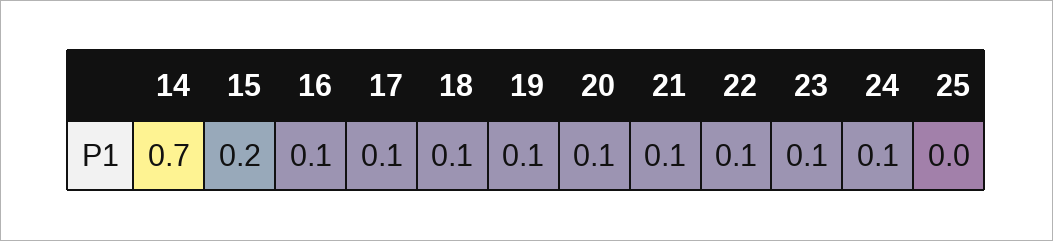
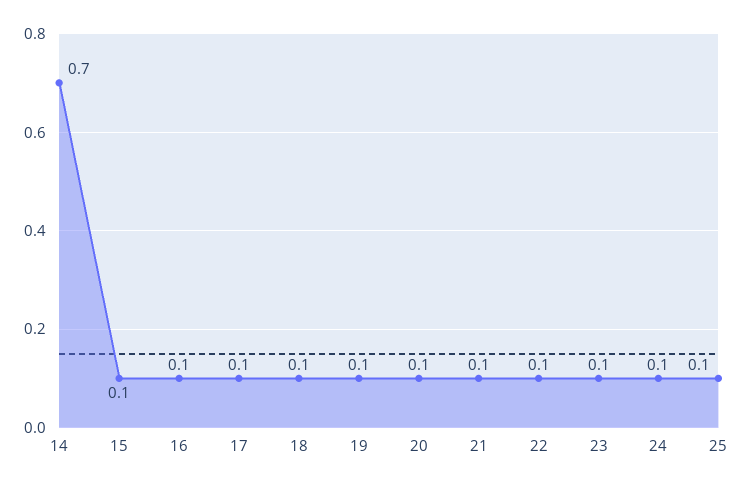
  {
    "14": 0.7,
-   "15": 0.2,
+   "15": 0.1,
    "16": 0.1,
    "17": 0.1,
    "18": 0.1,
    "19": 0.1,
    "20": 0.1,
    "21": 0.1,
    "22": 0.1,
    "23": 0.1,
    "24": 0.1,
-   "25": 0
+   "25": 0.1
  }

